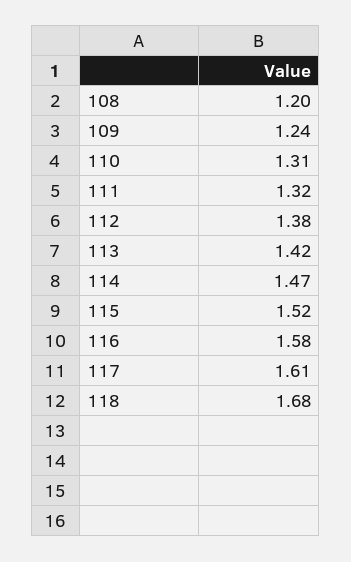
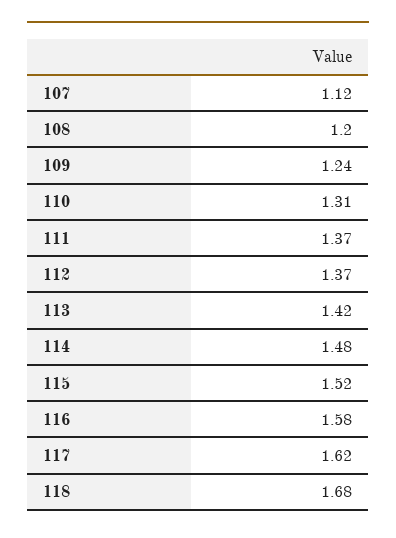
  {
    "108": 1.2,
    "109": 1.24,
    "110": 1.31,
-   "111": 1.32,
+   "111": 1.37,
-   "112": 1.38,
+   "112": 1.37,
    "113": 1.42,
-   "114": 1.47,
+   "114": 1.48,
    "115": 1.52,
    "116": 1.58,
-   "117": 1.61,
+   "117": 1.62,
-   "118": 1.68
+   "118": 1.68,
+   "107": 1.12
  }

